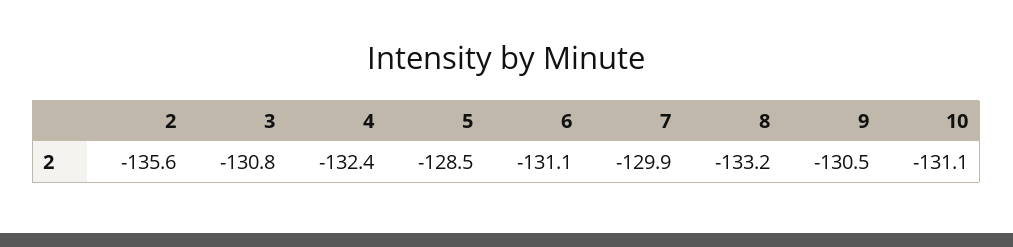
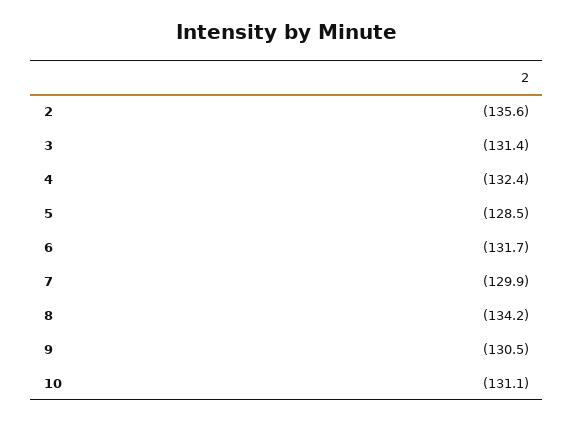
  {
    "2": -135.6,
-   "3": -130.8,
+   "3": -131.4,
    "4": -132.4,
    "5": -128.5,
-   "6": -131.1,
+   "6": -131.7,
    "7": -129.9,
-   "8": -133.2,
+   "8": -134.2,
    "9": -130.5,
    "10": -131.1
  }

